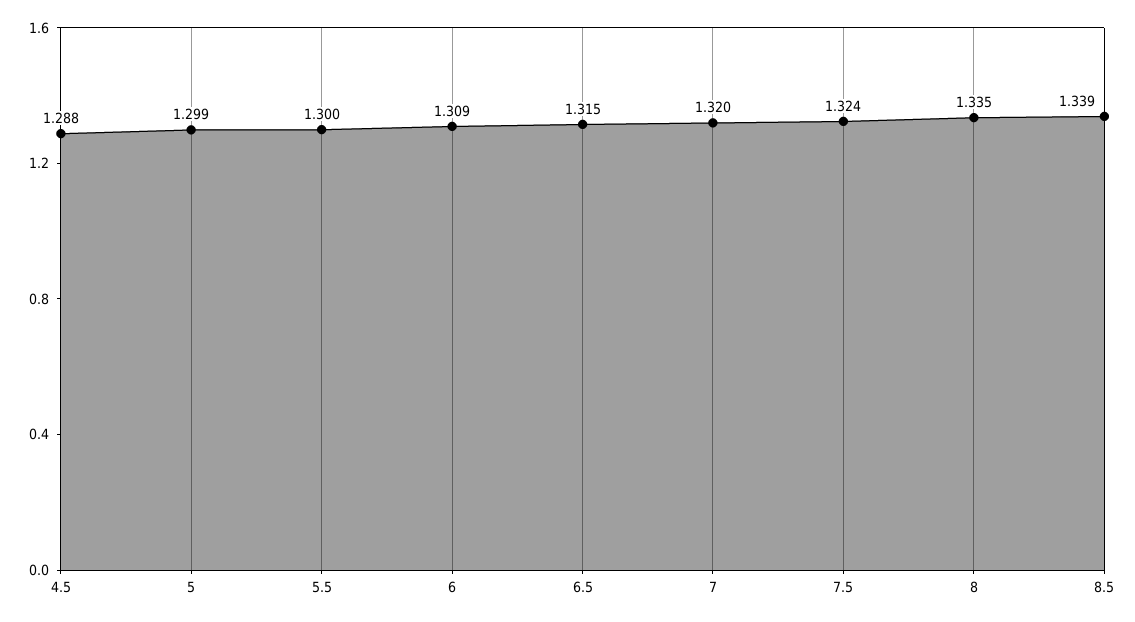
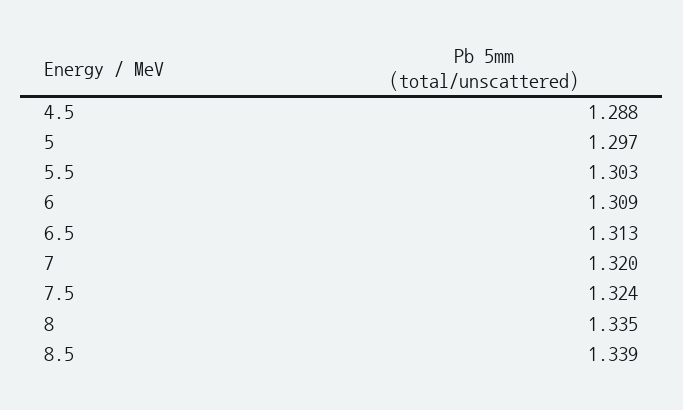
  {
    "4.5": 1.288,
-   "5": 1.299,
+   "5": 1.297,
-   "5.5": 1.3,
+   "5.5": 1.303,
    "6": 1.309,
-   "6.5": 1.315,
+   "6.5": 1.313,
    "7": 1.32,
    "7.5": 1.324,
    "8": 1.335,
    "8.5": 1.339
  }

